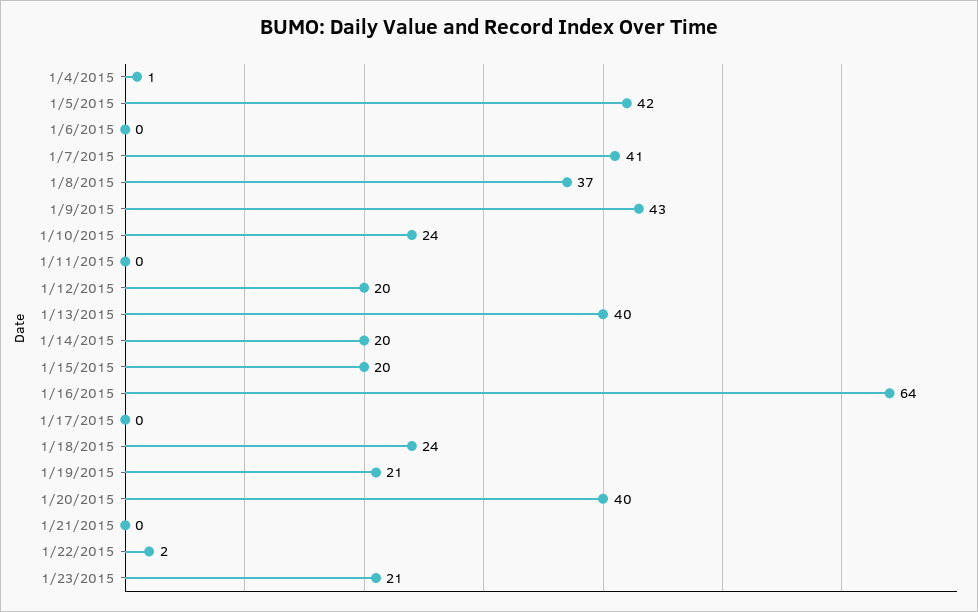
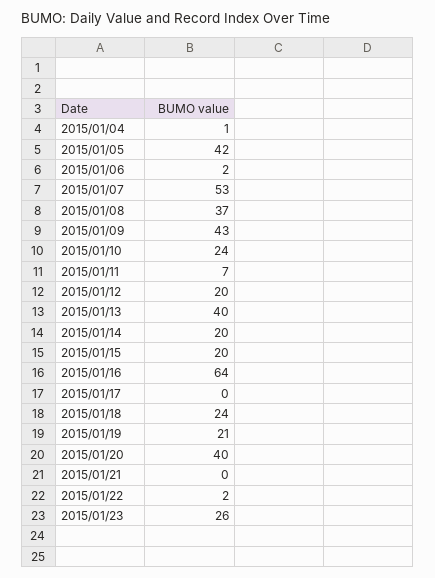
  {
    "1/4/2015": 1,
    "1/5/2015": 42,
-   "1/6/2015": 0,
+   "1/6/2015": 2,
-   "1/7/2015": 41,
+   "1/7/2015": 53,
    "1/8/2015": 37,
    "1/9/2015": 43,
    "1/10/2015": 24,
-   "1/11/2015": 0,
+   "1/11/2015": 7,
    "1/12/2015": 20,
    "1/13/2015": 40,
    "1/14/2015": 20,
    "1/15/2015": 20,
    "1/16/2015": 64,
    "1/17/2015": 0,
    "1/18/2015": 24,
    "1/19/2015": 21,
    "1/20/2015": 40,
    "1/21/2015": 0,
    "1/22/2015": 2,
-   "1/23/2015": 21
+   "1/23/2015": 26
  }

